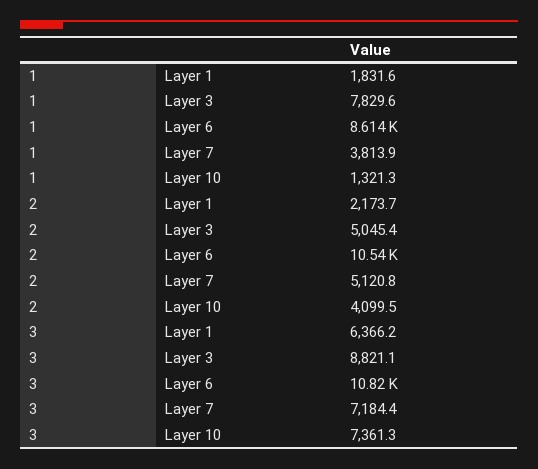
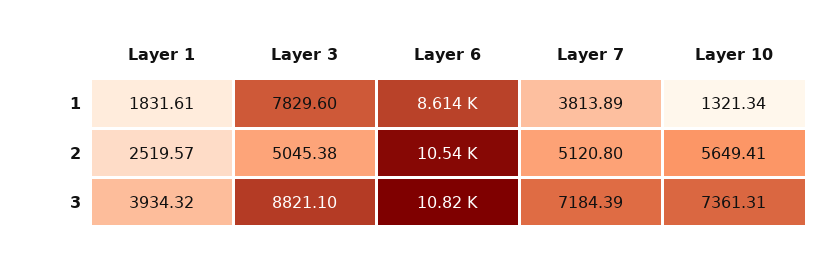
  {
    "1": {
      "Layer 1": 1831.61,
      "Layer 3": 7829.6,
      "Layer 6": 8614,
      "Layer 7": 3813.89,
      "Layer 10": 1321.34
    },
    "2": {
-     "Layer 1": 2173.7,
+     "Layer 1": 2519.57,
      "Layer 3": 5045.38,
      "Layer 6": 10540,
      "Layer 7": 5120.8,
-     "Layer 10": 4099.5
+     "Layer 10": 5649.41
    },
    "3": {
-     "Layer 1": 6366.2,
+     "Layer 1": 3934.32,
      "Layer 3": 8821.1,
      "Layer 6": 10820,
      "Layer 7": 7184.39,
      "Layer 10": 7361.31
    }
  }

